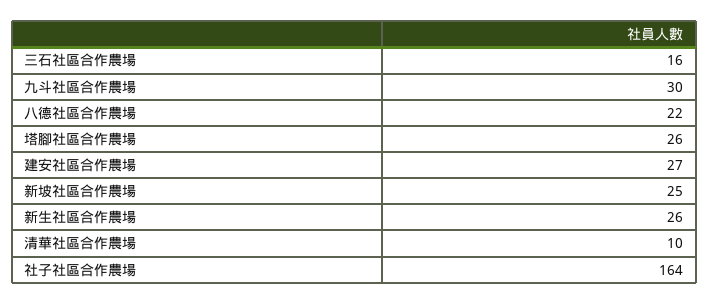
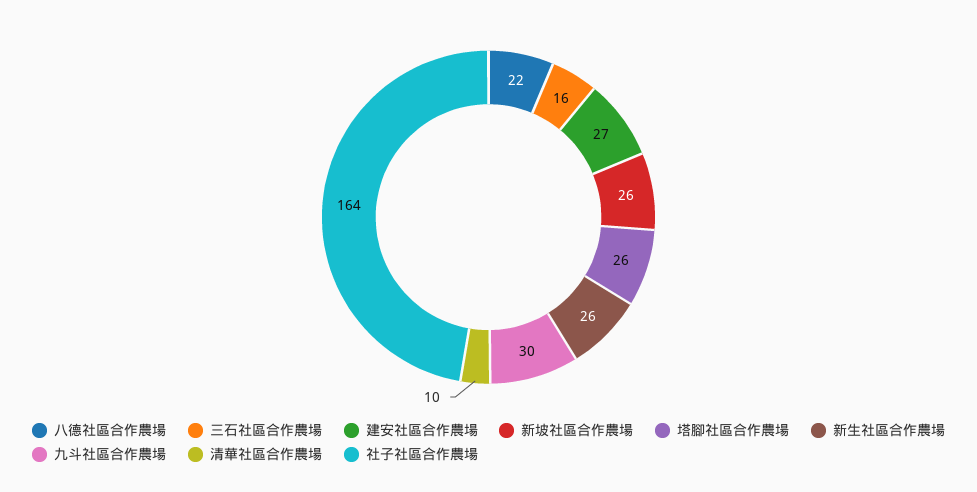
  {
    "三石社區合作農場": 16,
    "九斗社區合作農場": 30,
    "八德社區合作農場": 22,
    "塔腳社區合作農場": 26,
    "建安社區合作農場": 27,
-   "新坡社區合作農場": 25,
+   "新坡社區合作農場": 26,
    "新生社區合作農場": 26,
    "清華社區合作農場": 10,
    "社子社區合作農場": 164
  }

